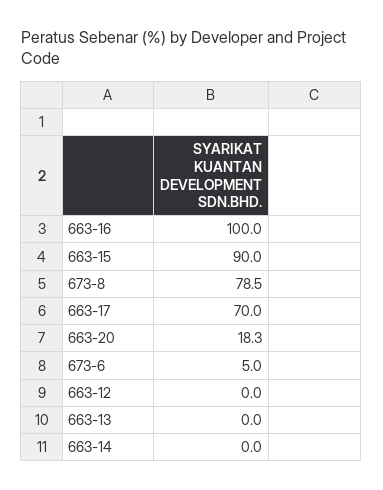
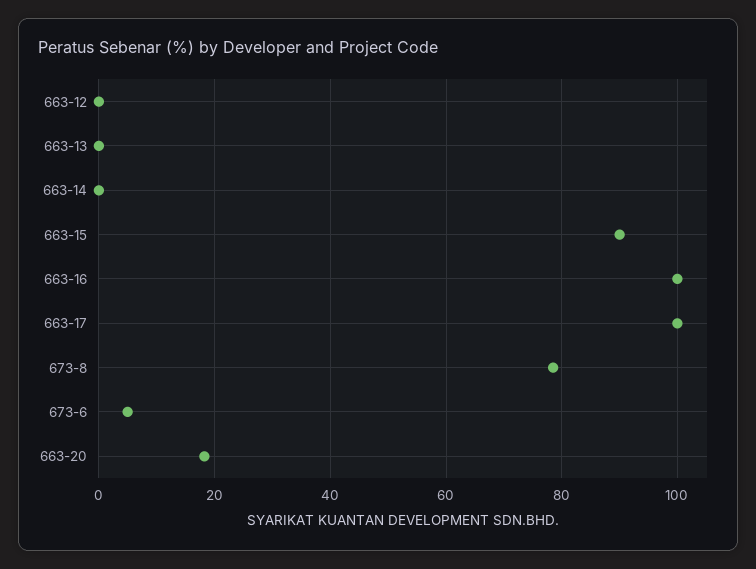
  {
    "663-16": 100,
    "663-15": 90,
    "673-8": 78.5,
-   "663-17": 70,
+   "663-17": 100,
    "663-20": 18.3,
    "673-6": 5,
    "663-12": 0,
    "663-13": 0,
    "663-14": 0
  }

